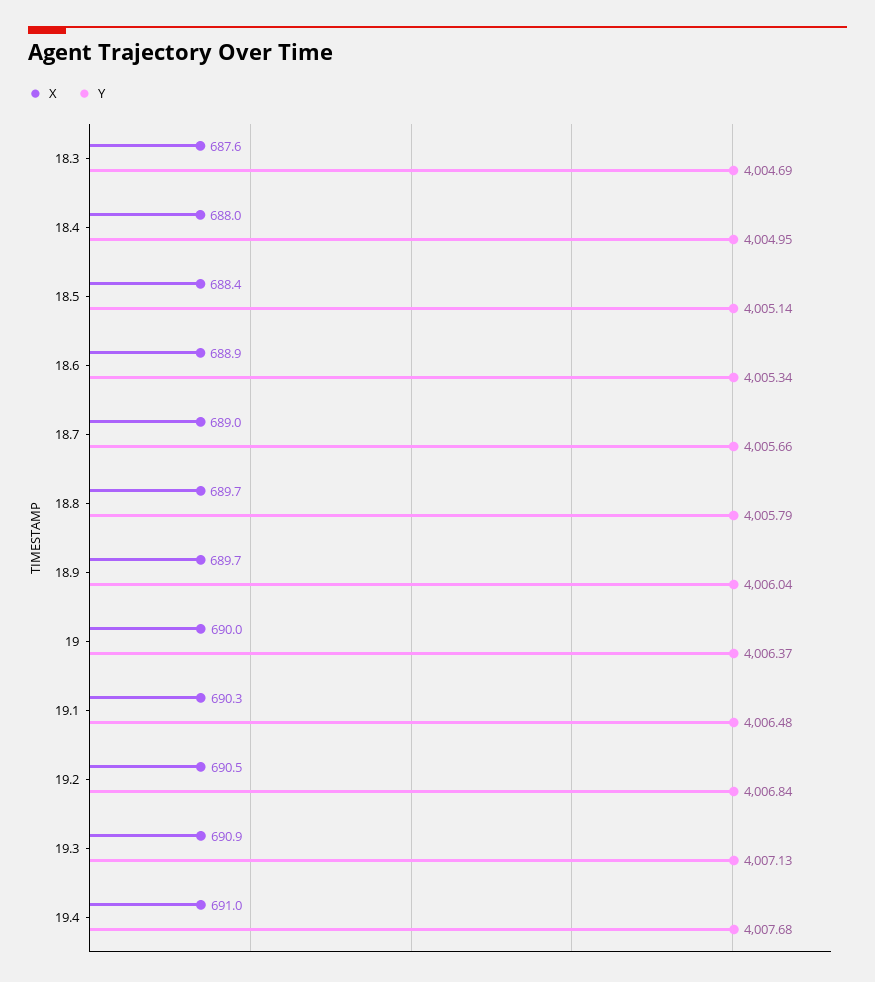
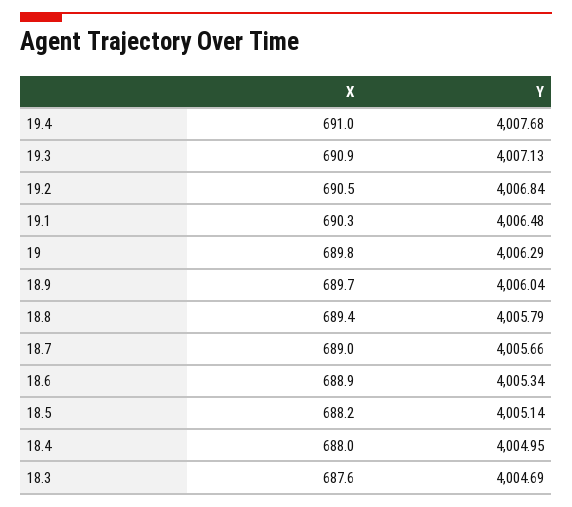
  {
    "X": {
      "18.3": 687.6,
      "18.4": 688,
-     "18.5": 688.4,
+     "18.5": 688.2,
      "18.6": 688.9,
      "18.7": 689,
-     "18.8": 689.7,
+     "18.8": 689.4,
      "18.9": 689.7,
-     "19": 690,
+     "19": 689.8,
      "19.1": 690.3,
      "19.2": 690.5,
      "19.3": 690.9,
      "19.4": 691
    },
    "Y": {
      "18.3": 4004.69,
      "18.4": 4004.95,
      "18.5": 4005.14,
      "18.6": 4005.34,
      "18.7": 4005.66,
      "18.8": 4005.79,
      "18.9": 4006.04,
-     "19": 4006.37,
+     "19": 4006.29,
      "19.1": 4006.48,
      "19.2": 4006.84,
      "19.3": 4007.13,
      "19.4": 4007.68
    }
  }

